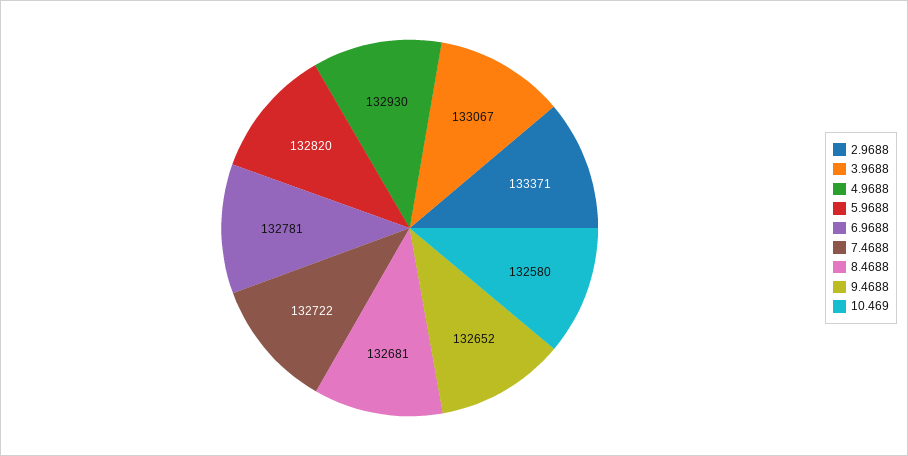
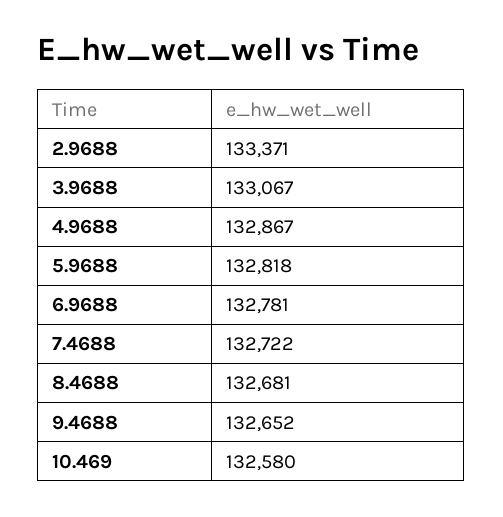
  {
    "2.9688": 133371,
    "3.9688": 133067,
-   "4.9688": 132930,
+   "4.9688": 132867,
-   "5.9688": 132820,
+   "5.9688": 132818,
    "6.9688": 132781,
    "7.4688": 132722,
    "8.4688": 132681,
    "9.4688": 132652,
    "10.469": 132580
  }

